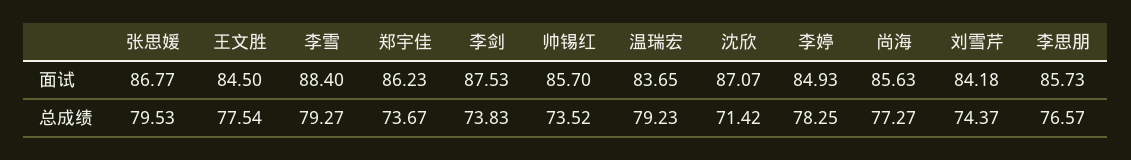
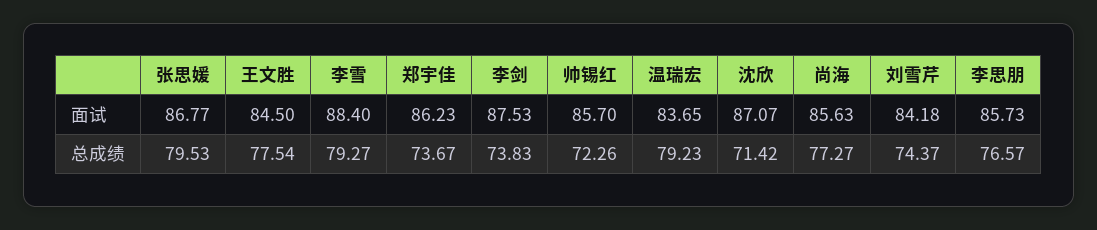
  {
    "张思媛": {
      "面试": 86.77,
      "总成绩": 79.53
    },
    "王文胜": {
      "面试": 84.5,
      "总成绩": 77.54
    },
    "李雪": {
      "面试": 88.4,
      "总成绩": 79.27
    },
    "郑宇佳": {
      "面试": 86.23,
      "总成绩": 73.67
    },
    "李剑": {
      "面试": 87.53,
      "总成绩": 73.83
    },
    "帅锡红": {
      "面试": 85.7,
-     "总成绩": 73.52
+     "总成绩": 72.26
    },
    "温瑞宏": {
      "面试": 83.65,
      "总成绩": 79.23
    },
    "沈欣": {
      "面试": 87.07,
      "总成绩": 71.42
    },
-   "李婷": {
-     "面试": 84.93,
-     "总成绩": 78.25
-   },
    "尚海": {
      "面试": 85.63,
      "总成绩": 77.27
    },
    "刘雪芹": {
      "面试": 84.18,
      "总成绩": 74.37
    },
    "李思朋": {
      "面试": 85.73,
      "总成绩": 76.57
    }
  }

